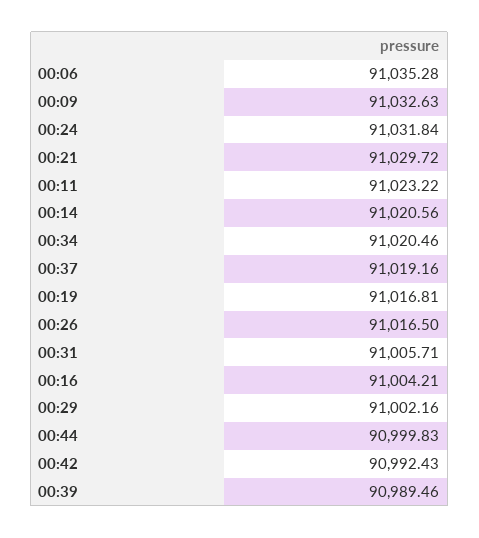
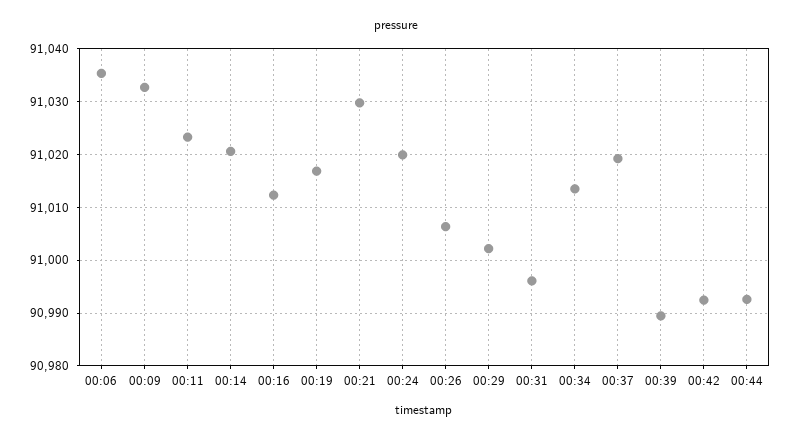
  {
    "00:06": 91035.28,
    "00:09": 91032.63,
-   "00:24": 91031.84,
+   "00:24": 91020,
    "00:21": 91029.72,
    "00:11": 91023.22,
    "00:14": 91020.56,
-   "00:34": 91020.46,
+   "00:34": 91014,
    "00:37": 91019.16,
    "00:19": 91016.81,
-   "00:26": 91016.5,
+   "00:26": 91006,
-   "00:31": 91005.71,
+   "00:31": 90996,
-   "00:16": 91004.21,
+   "00:16": 91012,
    "00:29": 91002.16,
-   "00:44": 90999.83,
+   "00:44": 90992,
    "00:42": 90992.43,
    "00:39": 90989.46
  }

